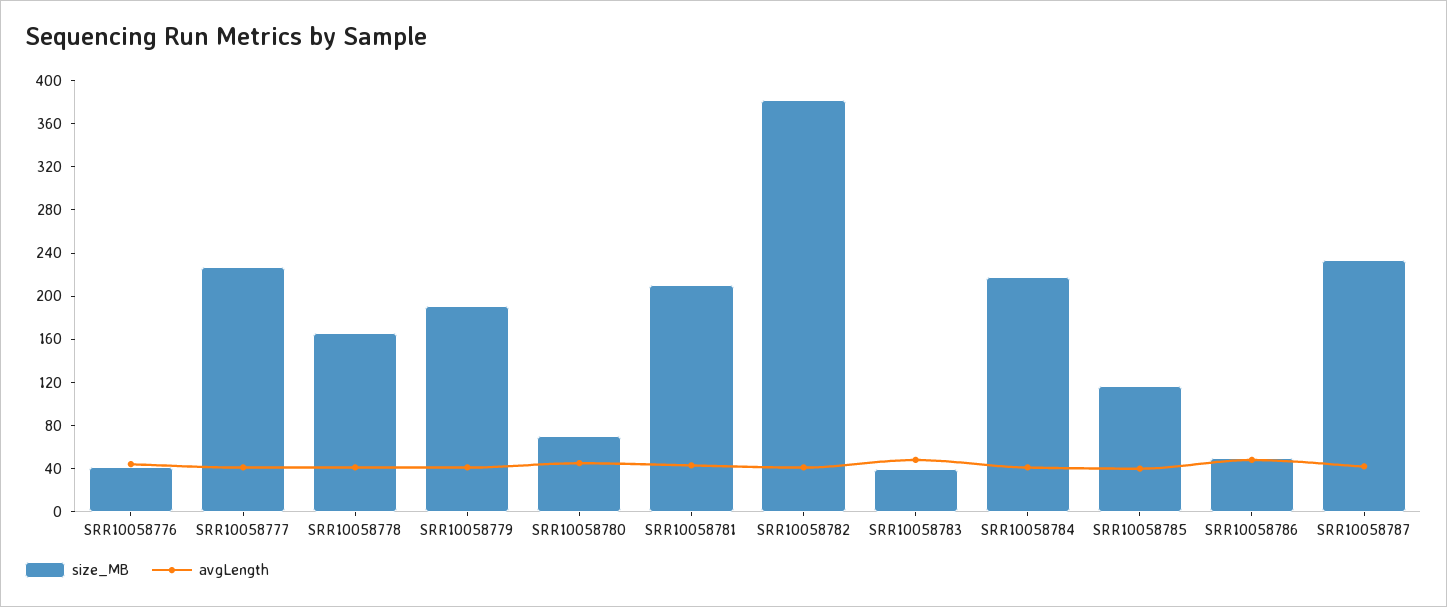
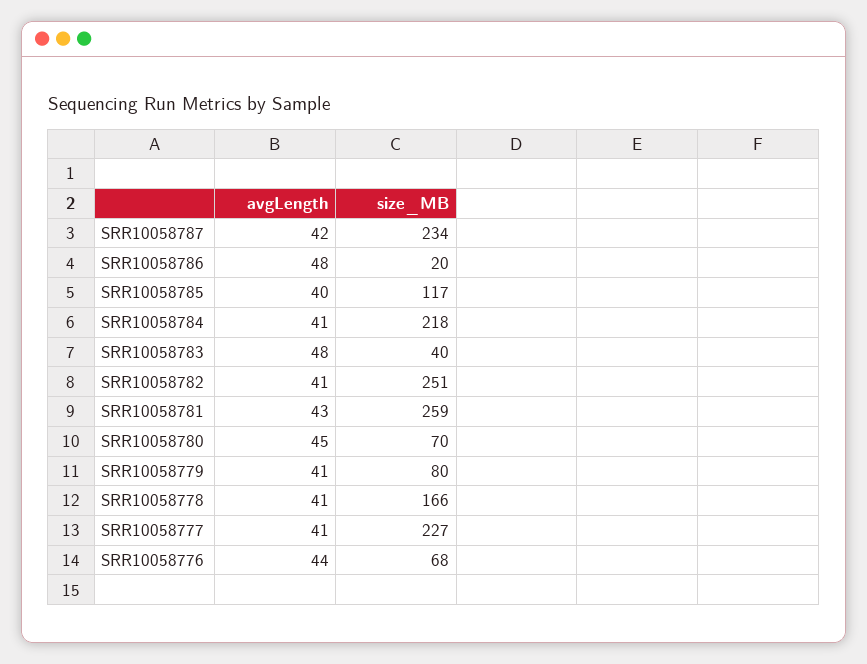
  {
    "size_MB": {
-     "SRR10058776": 40,
+     "SRR10058776": 68,
      "SRR10058777": 227,
      "SRR10058778": 166,
-     "SRR10058779": 190,
+     "SRR10058779": 80,
      "SRR10058780": 70,
-     "SRR10058781": 210,
+     "SRR10058781": 259,
-     "SRR10058782": 380,
+     "SRR10058782": 251,
      "SRR10058783": 40,
      "SRR10058784": 218,
      "SRR10058785": 117,
-     "SRR10058786": 50,
+     "SRR10058786": 20,
      "SRR10058787": 234
    },
    "avgLength": {
      "SRR10058776": 44,
      "SRR10058777": 41,
      "SRR10058778": 41,
      "SRR10058779": 41,
      "SRR10058780": 45,
      "SRR10058781": 43,
      "SRR10058782": 41,
      "SRR10058783": 48,
      "SRR10058784": 41,
      "SRR10058785": 40,
      "SRR10058786": 48,
      "SRR10058787": 42
    }
  }

